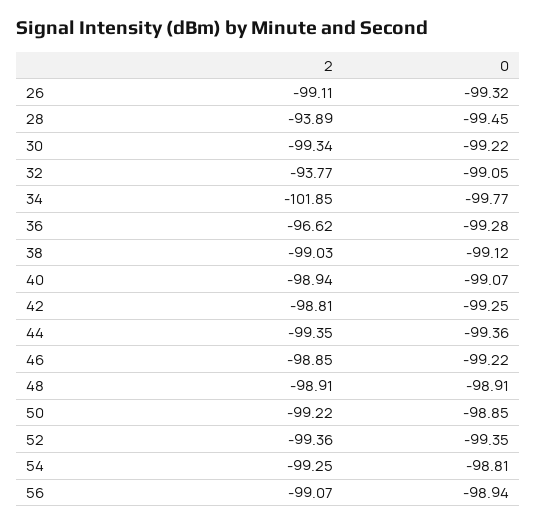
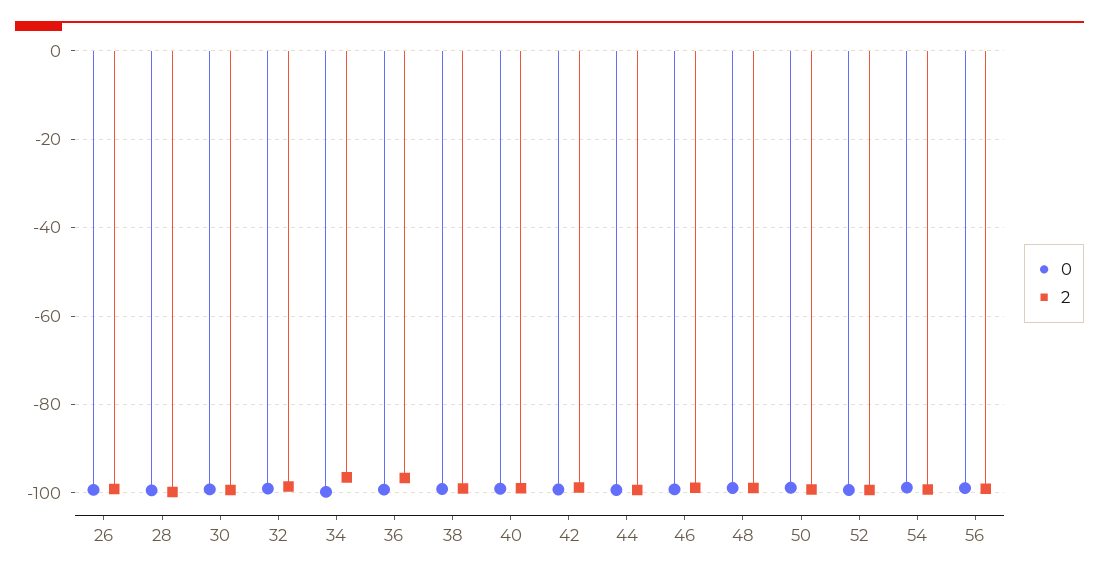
  {
    "2": {
      "26": -99.11,
-     "28": -93.89,
+     "28": -100,
      "30": -99.34,
-     "32": -93.77,
+     "32": -98,
-     "34": -101.85,
+     "34": -96,
      "36": -96.62,
      "38": -99.03,
      "40": -98.94,
      "42": -98.81,
      "44": -99.35,
      "46": -98.85,
      "48": -98.91,
      "50": -99.22,
      "52": -99.36,
      "54": -99.25,
      "56": -99.07
    },
    "0": {
      "26": -99.32,
      "28": -99.45,
      "30": -99.22,
      "32": -99.05,
      "34": -99.77,
      "36": -99.28,
      "38": -99.12,
      "40": -99.07,
      "42": -99.25,
      "44": -99.36,
      "46": -99.22,
      "48": -98.91,
      "50": -98.85,
      "52": -99.35,
      "54": -98.81,
      "56": -98.94
    }
  }

